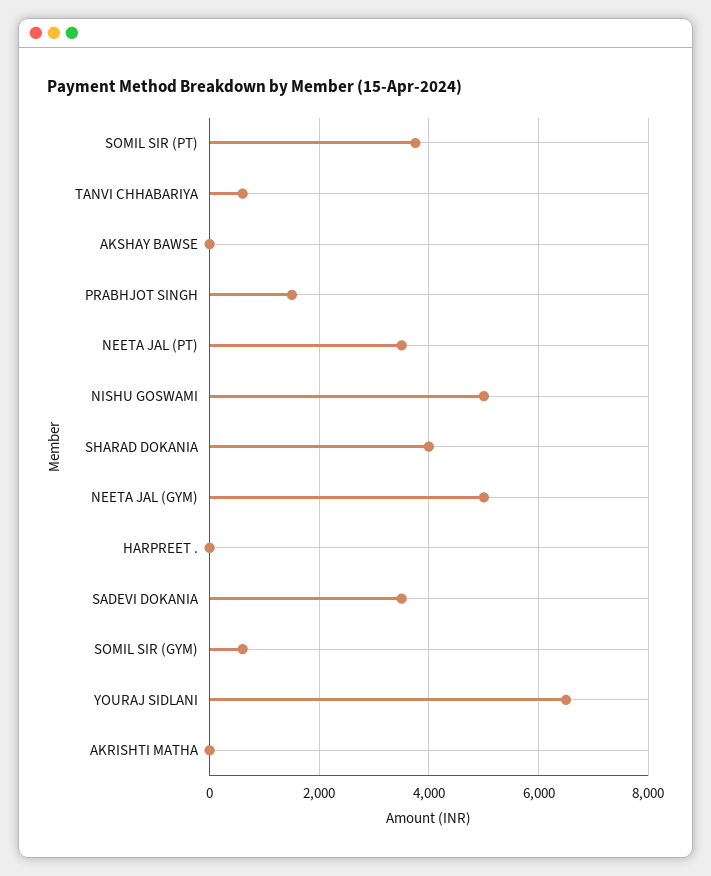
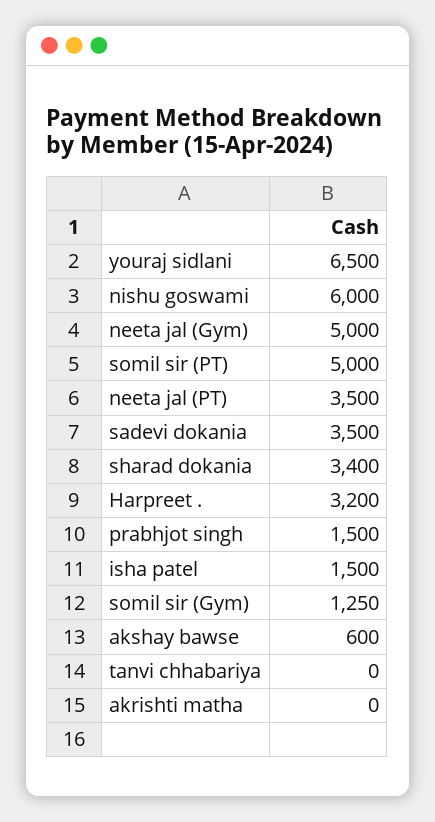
  {
-   "SOMIL SIR (PT)": 3800,
+   "SOMIL SIR (PT)": 5000,
-   "TANVI CHHABARIYA": 600,
+   "TANVI CHHABARIYA": 0,
-   "AKSHAY BAWSE": 0,
+   "AKSHAY BAWSE": 600,
    "PRABHJOT SINGH": 1500,
    "NEETA JAL (PT)": 3500,
-   "NISHU GOSWAMI": 5000,
+   "NISHU GOSWAMI": 6000,
-   "SHARAD DOKANIA": 4000,
+   "SHARAD DOKANIA": 3400,
    "NEETA JAL (GYM)": 5000,
-   "HARPREET .": 0,
+   "HARPREET .": 3200,
    "SADEVI DOKANIA": 3500,
-   "SOMIL SIR (GYM)": 600,
+   "SOMIL SIR (GYM)": 1250,
    "YOURAJ SIDLANI": 6500,
-   "AKRISHTI MATHA": 0
+   "AKRISHTI MATHA": 0,
+   "isha patel": 1500
  }

